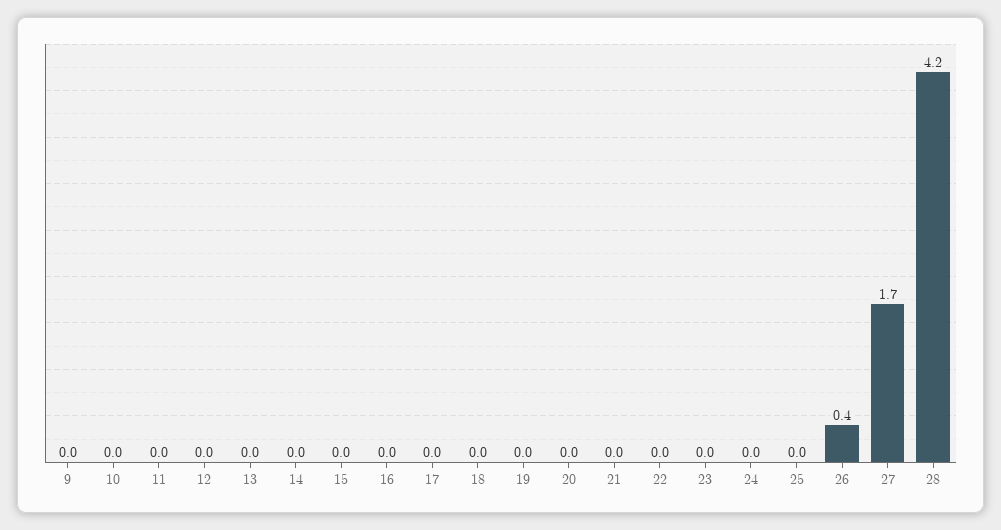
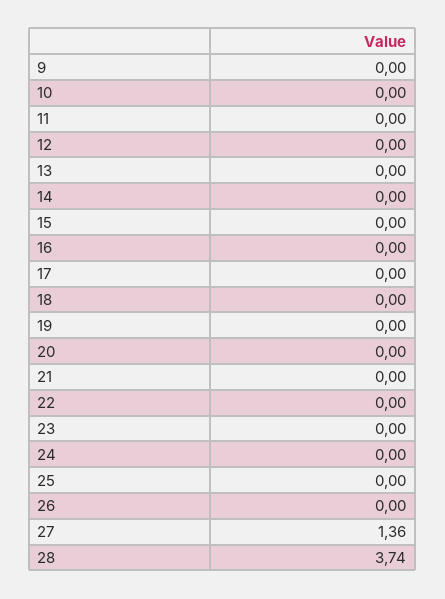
  {
    "9": 0,
    "10": 0,
    "11": 0,
    "12": 0,
    "13": 0,
    "14": 0,
    "15": 0,
    "16": 0,
    "17": 0,
    "18": 0,
    "19": 0,
    "20": 0,
    "21": 0,
    "22": 0,
    "23": 0,
    "24": 0,
    "25": 0,
-   "26": 0.4,
+   "26": 0,
-   "27": 1.7,
+   "27": 1.36,
-   "28": 4.2
+   "28": 3.74
  }

